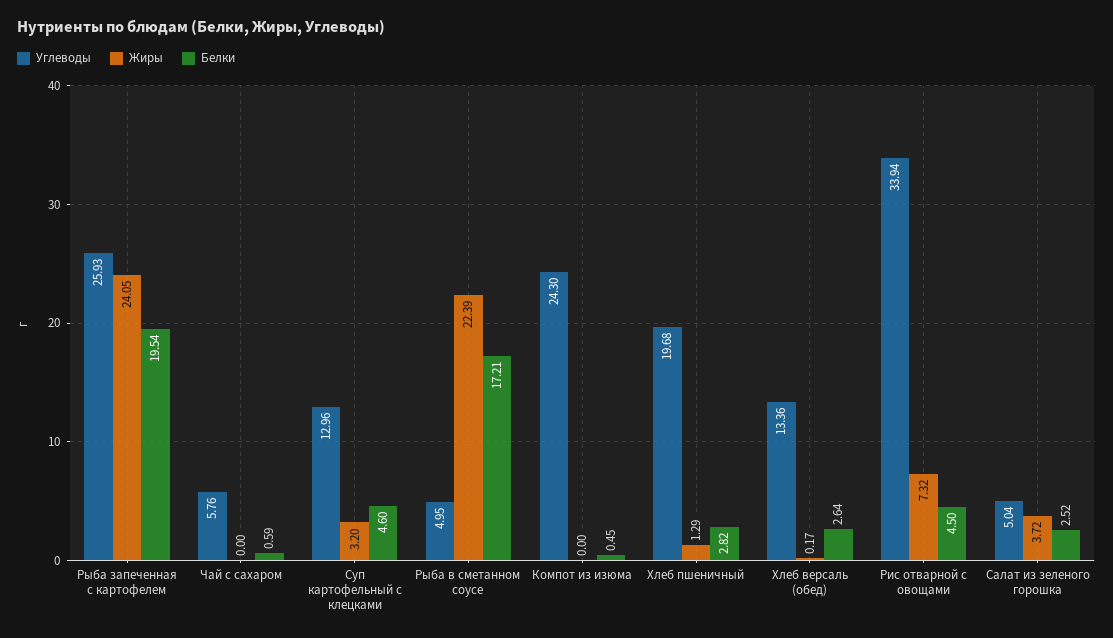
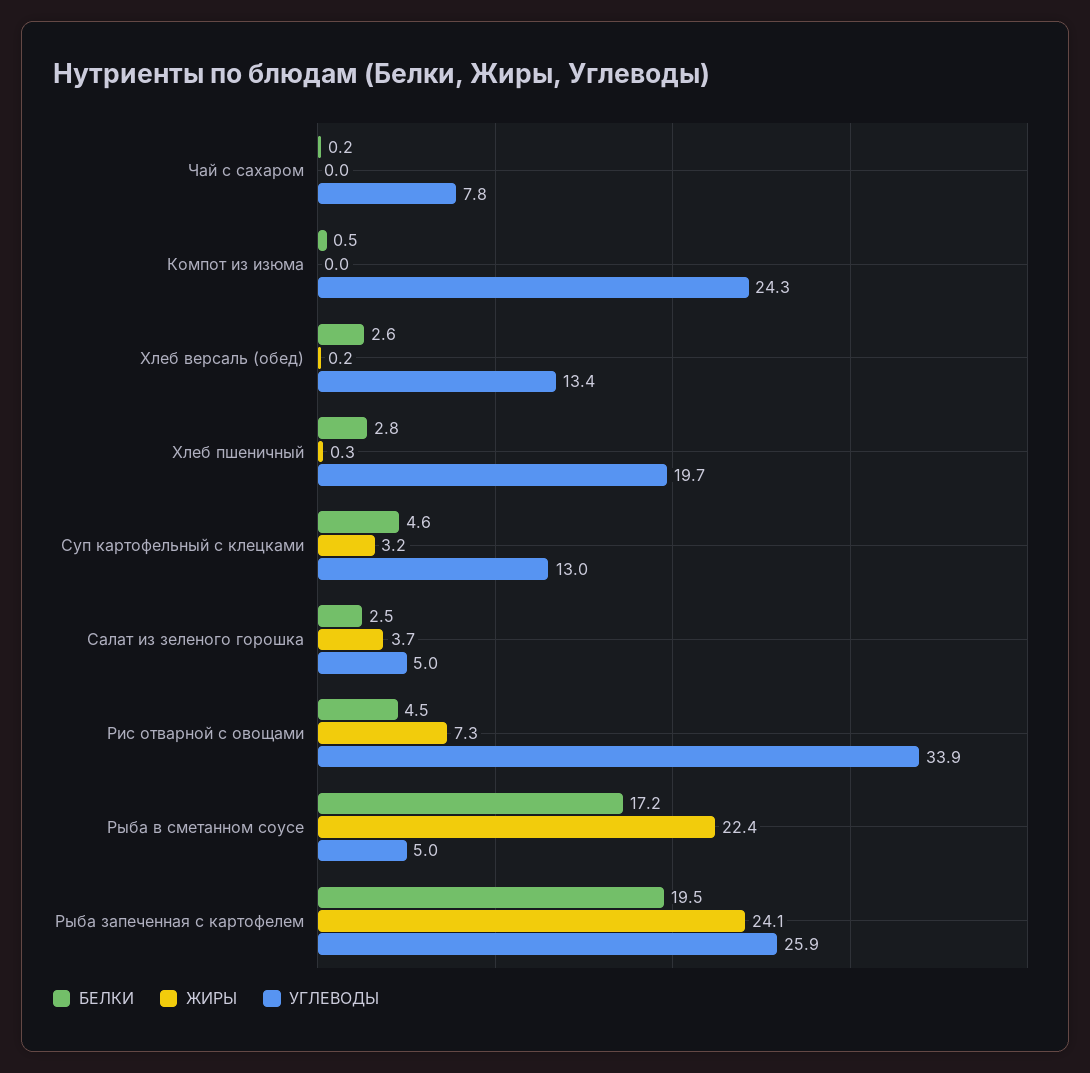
  {
    "Углеводы": {
      "Рыба запеченная с картофелем": 25.93,
-     "Чай с сахаром": 5.76,
+     "Чай с сахаром": 7.8,
      "Суп картофельный с клецками": 12.96,
      "Рыба в сметанном соусе": 4.95,
      "Компот из изюма": 24.3,
      "Хлеб пшеничный": 19.68,
      "Хлеб версаль (обед)": 13.36,
      "Рис отварной с овощами": 33.94,
      "Салат из зеленого горошка": 5.04
    },
    "Жиры": {
      "Рыба запеченная с картофелем": 24.05,
      "Чай с сахаром": 0,
      "Суп картофельный с клецками": 3.2,
      "Рыба в сметанном соусе": 22.39,
      "Компот из изюма": 0,
-     "Хлеб пшеничный": 1.29,
+     "Хлеб пшеничный": 0.3,
      "Хлеб версаль (обед)": 0.17,
      "Рис отварной с овощами": 7.32,
      "Салат из зеленого горошка": 3.72
    },
    "Белки": {
      "Рыба запеченная с картофелем": 19.54,
-     "Чай с сахаром": 0.59,
+     "Чай с сахаром": 0.2,
      "Суп картофельный с клецками": 4.6,
      "Рыба в сметанном соусе": 17.21,
      "Компот из изюма": 0.45,
      "Хлеб пшеничный": 2.82,
      "Хлеб версаль (обед)": 2.64,
      "Рис отварной с овощами": 4.5,
      "Салат из зеленого горошка": 2.52
    }
  }

